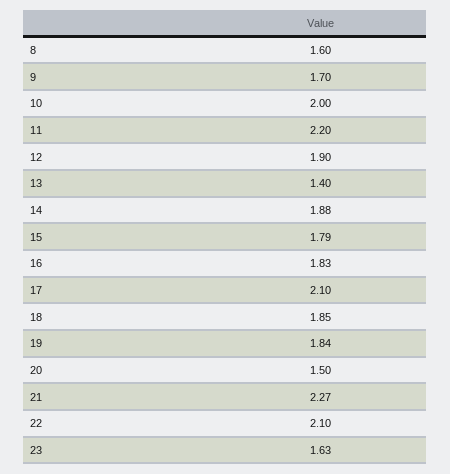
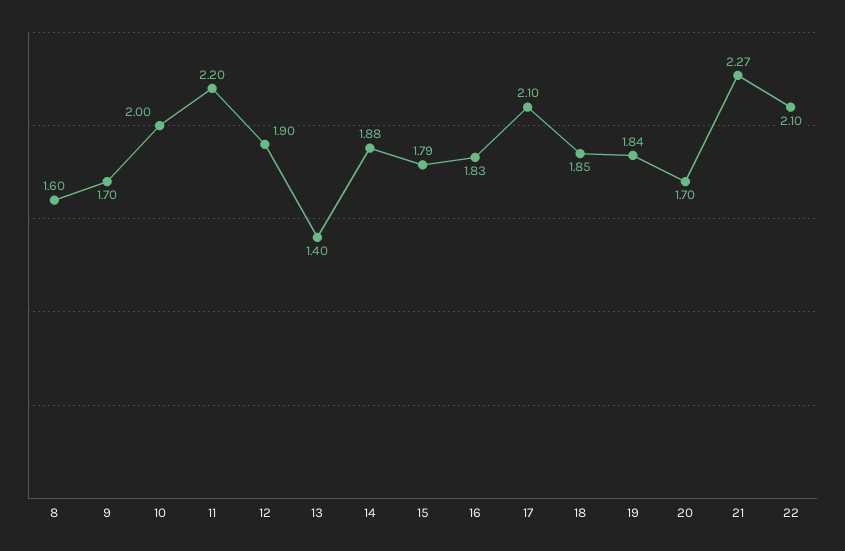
  {
    "8": 1.6,
    "9": 1.7,
    "10": 2,
    "11": 2.2,
    "12": 1.9,
    "13": 1.4,
    "14": 1.88,
    "15": 1.79,
    "16": 1.83,
    "17": 2.1,
    "18": 1.85,
    "19": 1.84,
-   "20": 1.5,
+   "20": 1.7,
    "21": 2.27,
-   "22": 2.1,
+   "22": 2.1
-   "23": 1.63
  }

